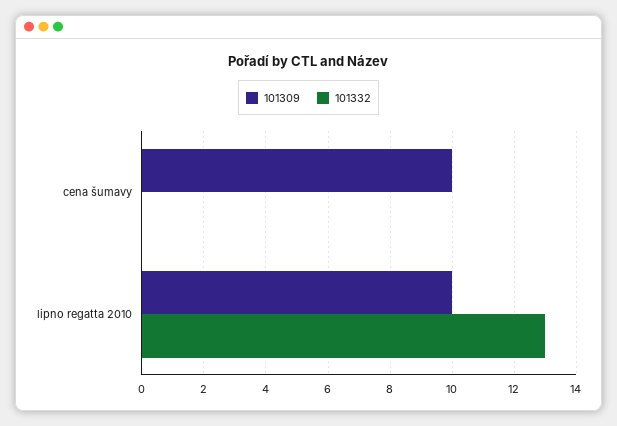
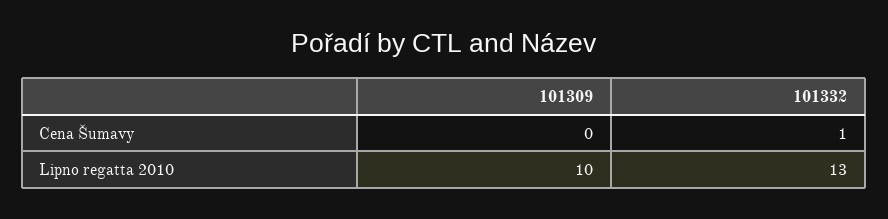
  {
    "101309": {
-     "cena šumavy": 10,
+     "cena šumavy": 0,
      "lipno regatta 2010": 10
    },
    "101332": {
-     "cena šumavy": 0,
+     "cena šumavy": 1,
      "lipno regatta 2010": 13
    }
  }

